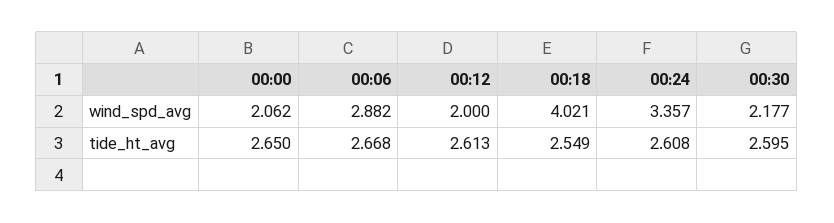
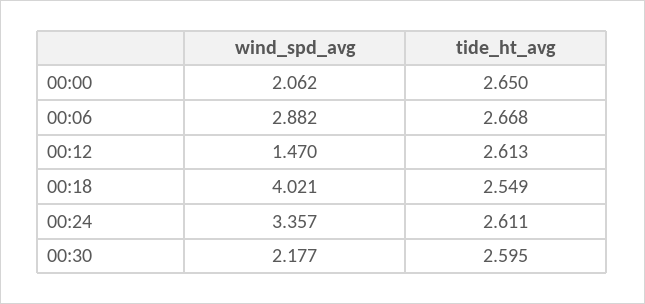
  {
    "00:00": {
      "wind_spd_avg": 2.062,
      "tide_ht_avg": 2.65
    },
    "00:06": {
      "wind_spd_avg": 2.882,
      "tide_ht_avg": 2.668
    },
    "00:12": {
-     "wind_spd_avg": 2,
+     "wind_spd_avg": 1.47,
      "tide_ht_avg": 2.613
    },
    "00:18": {
      "wind_spd_avg": 4.021,
      "tide_ht_avg": 2.549
    },
    "00:24": {
      "wind_spd_avg": 3.357,
-     "tide_ht_avg": 2.608
+     "tide_ht_avg": 2.611
    },
    "00:30": {
      "wind_spd_avg": 2.177,
      "tide_ht_avg": 2.595
    }
  }

